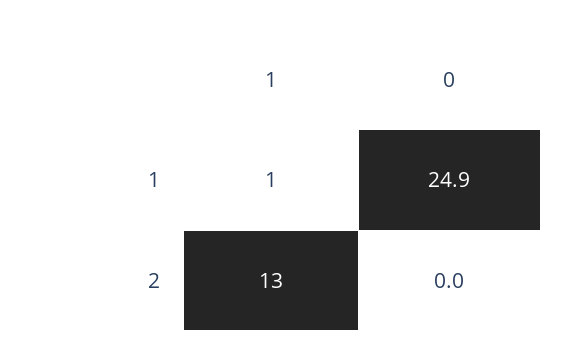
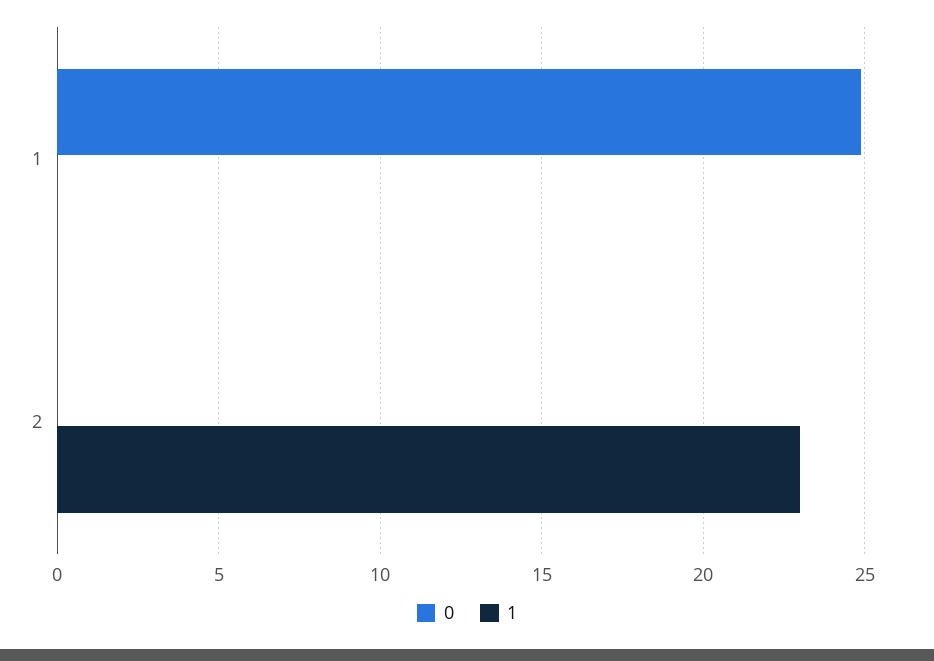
  {
    "1": {
-     "1": 1,
+     "1": 0,
-     "2": 13
+     "2": 23
    },
    "0": {
      "1": 24.9,
      "2": 0
    }
  }

